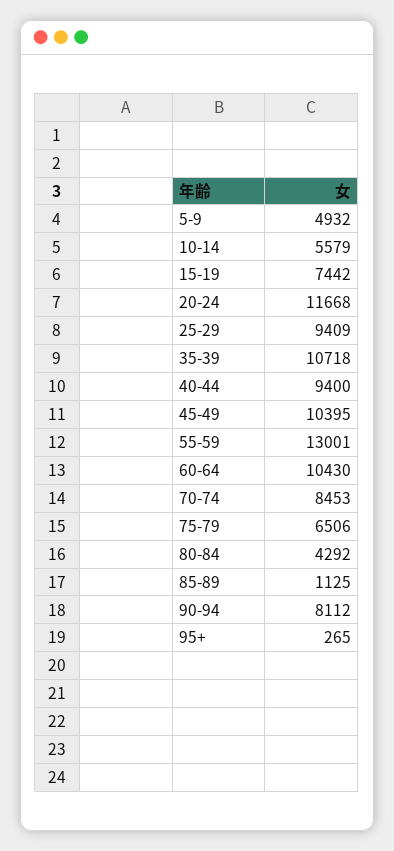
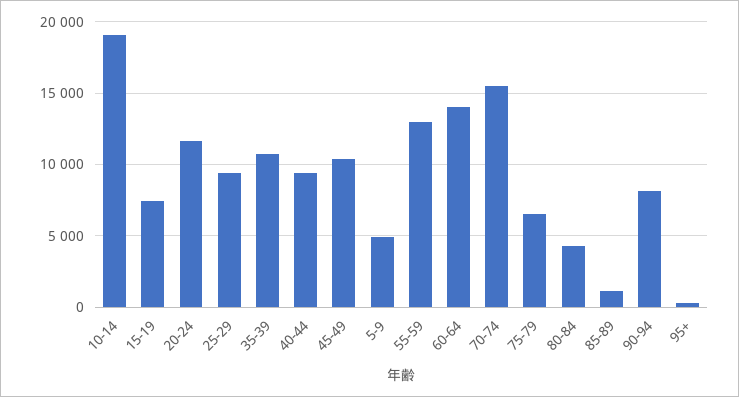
  {
    "5-9": 4932,
-   "10-14": 5579,
+   "10-14": 19000,
    "15-19": 7442,
    "20-24": 11668,
    "25-29": 9409,
    "35-39": 10718,
    "40-44": 9400,
    "45-49": 10395,
    "55-59": 13001,
-   "60-64": 10430,
+   "60-64": 14000,
-   "70-74": 8453,
+   "70-74": 15500,
    "75-79": 6506,
    "80-84": 4292,
    "85-89": 1125,
    "90-94": 8112,
    "95+": 265
  }

